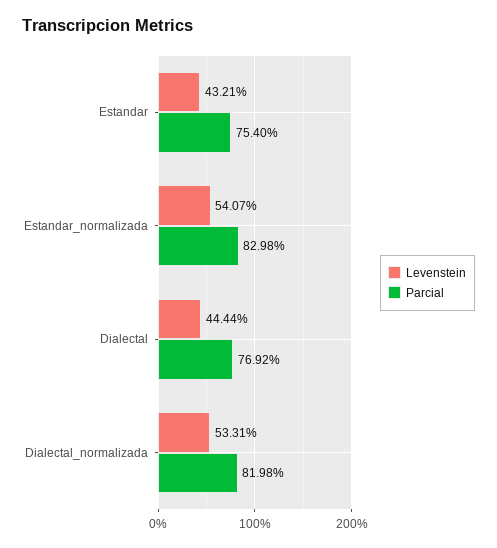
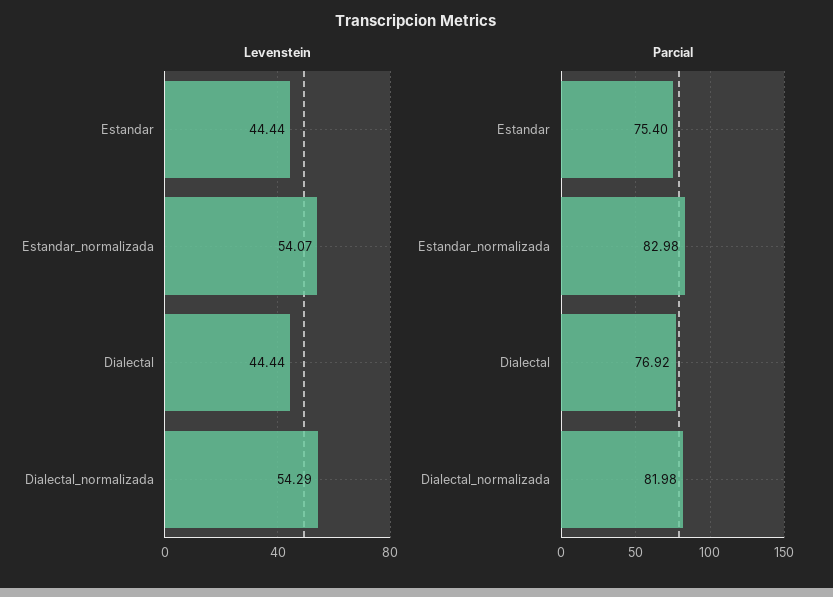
  {
    "Levenstein": {
-     "Estandar": 43.21,
+     "Estandar": 44.44,
      "Estandar_normalizada": 54.07,
      "Dialectal": 44.44,
-     "Dialectal_normalizada": 53.31
+     "Dialectal_normalizada": 54.29
    },
    "Parcial": {
      "Estandar": 75.4,
      "Estandar_normalizada": 82.98,
      "Dialectal": 76.92,
      "Dialectal_normalizada": 81.98
    }
  }

